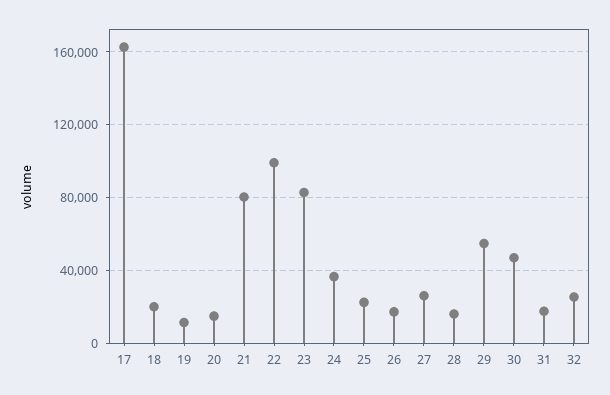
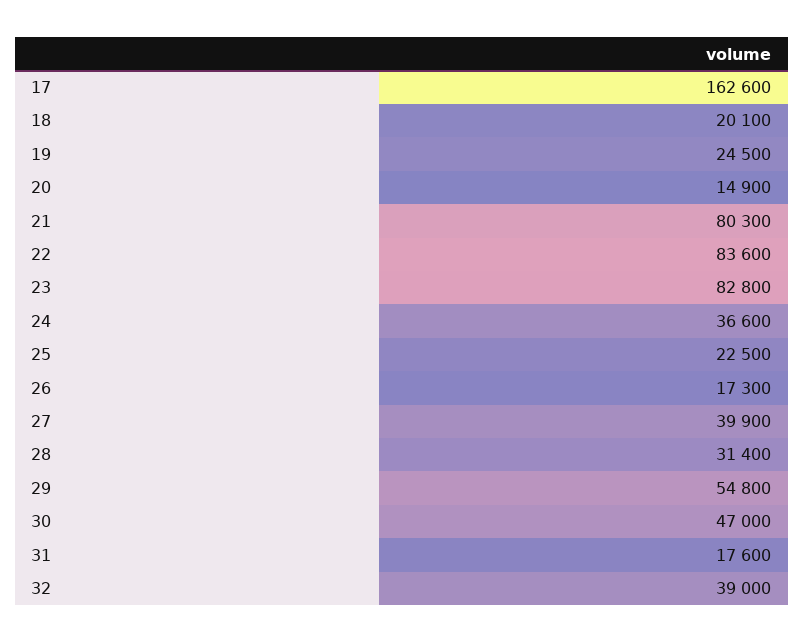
  {
    "17": 162600,
    "18": 20100,
-   "19": 10000,
+   "19": 24500,
    "20": 14900,
    "21": 80300,
-   "22": 100000,
+   "22": 83600,
    "23": 82800,
    "24": 36600,
    "25": 22500,
    "26": 17300,
-   "27": 25000,
+   "27": 39900,
-   "28": 15000,
+   "28": 31400,
    "29": 54800,
    "30": 47000,
    "31": 17600,
-   "32": 25000
+   "32": 39000
  }

